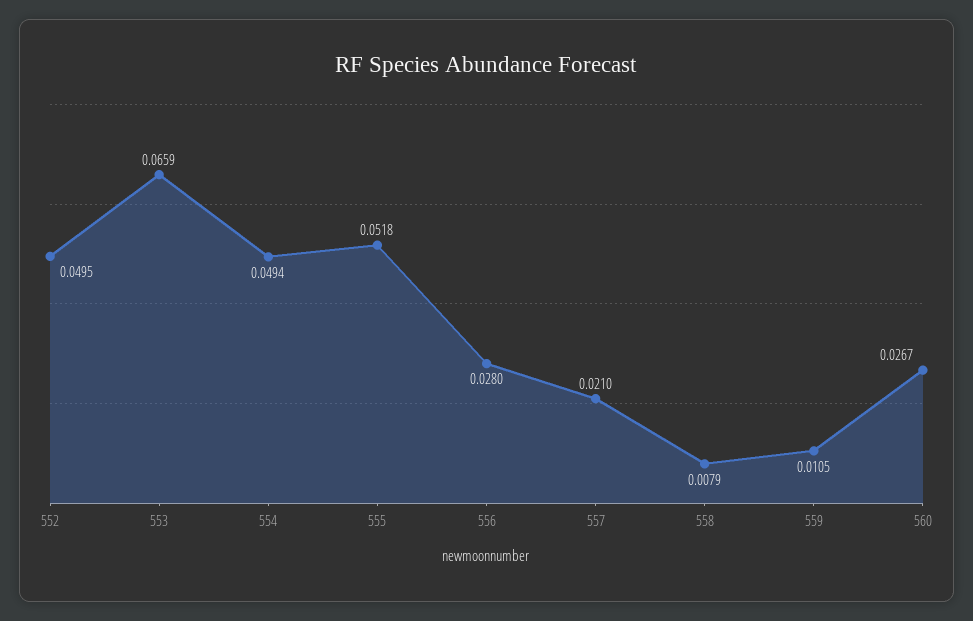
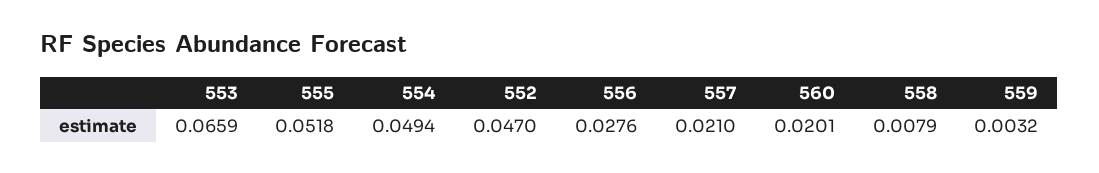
  {
-   "552": 0.0495,
+   "552": 0.047,
    "553": 0.0659,
    "554": 0.0494,
    "555": 0.0518,
-   "556": 0.028,
+   "556": 0.0276,
    "557": 0.021,
    "558": 0.0079,
-   "559": 0.0105,
+   "559": 0.0032,
-   "560": 0.0267
+   "560": 0.0201
  }

